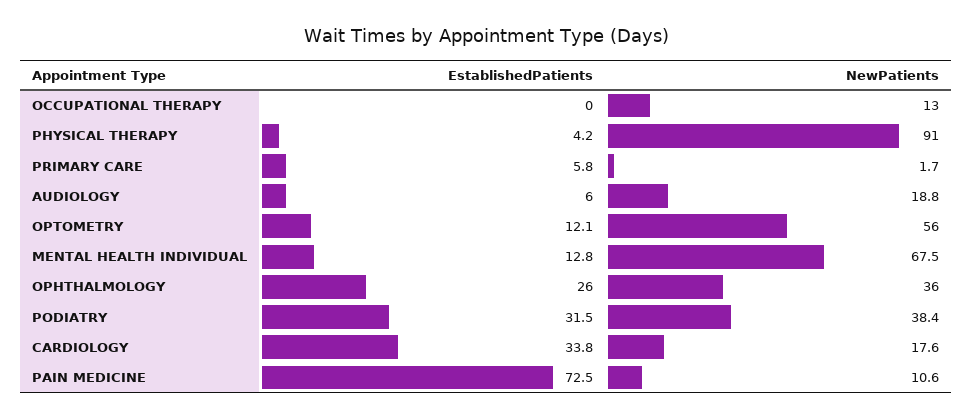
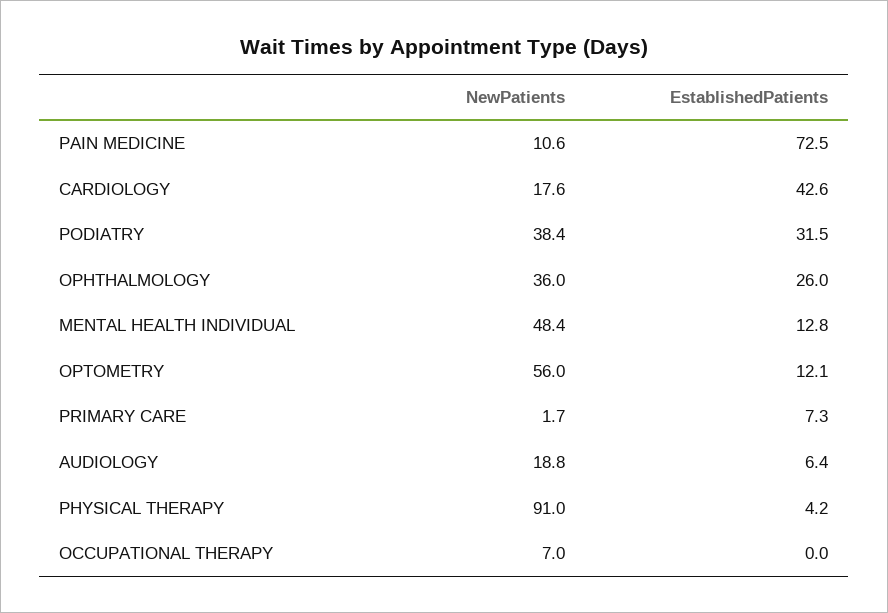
  {
    "EstablishedPatients": {
      "OCCUPATIONAL THERAPY": 0,
      "PHYSICAL THERAPY": 4.2,
-     "PRIMARY CARE": 5.8,
+     "PRIMARY CARE": 7.3,
-     "AUDIOLOGY": 6,
+     "AUDIOLOGY": 6.4,
      "OPTOMETRY": 12.1,
      "MENTAL HEALTH INDIVIDUAL": 12.8,
      "OPHTHALMOLOGY": 26,
      "PODIATRY": 31.5,
-     "CARDIOLOGY": 33.8,
+     "CARDIOLOGY": 42.6,
      "PAIN MEDICINE": 72.5
    },
    "NewPatients": {
-     "OCCUPATIONAL THERAPY": 13,
+     "OCCUPATIONAL THERAPY": 7,
      "PHYSICAL THERAPY": 91,
      "PRIMARY CARE": 1.7,
      "AUDIOLOGY": 18.8,
      "OPTOMETRY": 56,
-     "MENTAL HEALTH INDIVIDUAL": 67.5,
+     "MENTAL HEALTH INDIVIDUAL": 48.4,
      "OPHTHALMOLOGY": 36,
      "PODIATRY": 38.4,
      "CARDIOLOGY": 17.6,
      "PAIN MEDICINE": 10.6
    }
  }

